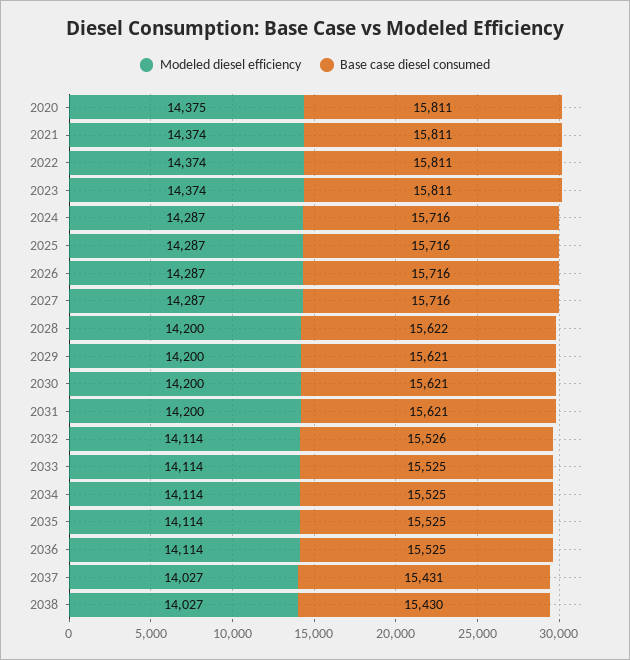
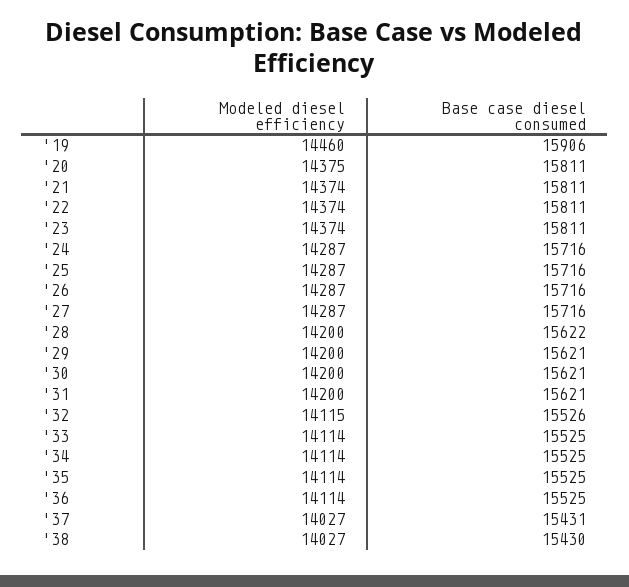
  {
    "Modeled diesel efficiency": {
      "2020": 14375,
      "2021": 14374,
      "2022": 14374,
      "2023": 14374,
      "2024": 14287,
      "2025": 14287,
      "2026": 14287,
      "2027": 14287,
      "2028": 14200,
      "2029": 14200,
      "2030": 14200,
      "2031": 14200,
-     "2032": 14114,
+     "2032": 14115,
      "2033": 14114,
      "2034": 14114,
      "2035": 14114,
      "2036": 14114,
      "2037": 14027,
-     "2038": 14027
+     "2038": 14027,
+     "'19": 14460
    },
    "Base case diesel consumed": {
      "2020": 15811,
      "2021": 15811,
      "2022": 15811,
      "2023": 15811,
      "2024": 15716,
      "2025": 15716,
      "2026": 15716,
      "2027": 15716,
      "2028": 15622,
      "2029": 15621,
      "2030": 15621,
      "2031": 15621,
      "2032": 15526,
      "2033": 15525,
      "2034": 15525,
      "2035": 15525,
      "2036": 15525,
      "2037": 15431,
-     "2038": 15430
+     "2038": 15430,
+     "'19": 15906
    }
  }

